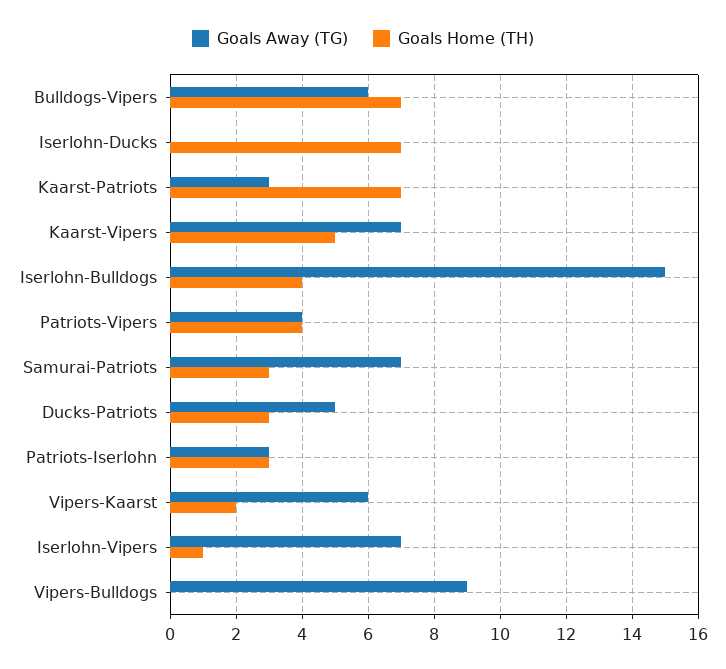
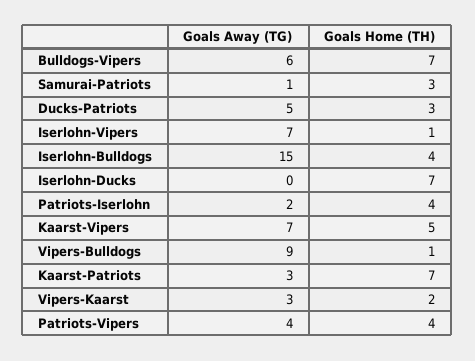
  {
    "Goals Away (TG)": {
      "Bulldogs-Vipers": 6,
      "Iserlohn-Ducks": 0,
      "Kaarst-Patriots": 3,
      "Kaarst-Vipers": 7,
      "Iserlohn-Bulldogs": 15,
      "Patriots-Vipers": 4,
-     "Samurai-Patriots": 7,
+     "Samurai-Patriots": 1,
      "Ducks-Patriots": 5,
-     "Patriots-Iserlohn": 3,
+     "Patriots-Iserlohn": 2,
-     "Vipers-Kaarst": 6,
+     "Vipers-Kaarst": 3,
      "Iserlohn-Vipers": 7,
      "Vipers-Bulldogs": 9
    },
    "Goals Home (TH)": {
      "Bulldogs-Vipers": 7,
      "Iserlohn-Ducks": 7,
      "Kaarst-Patriots": 7,
      "Kaarst-Vipers": 5,
      "Iserlohn-Bulldogs": 4,
      "Patriots-Vipers": 4,
      "Samurai-Patriots": 3,
      "Ducks-Patriots": 3,
-     "Patriots-Iserlohn": 3,
+     "Patriots-Iserlohn": 4,
      "Vipers-Kaarst": 2,
      "Iserlohn-Vipers": 1,
-     "Vipers-Bulldogs": 0
+     "Vipers-Bulldogs": 1
    }
  }

